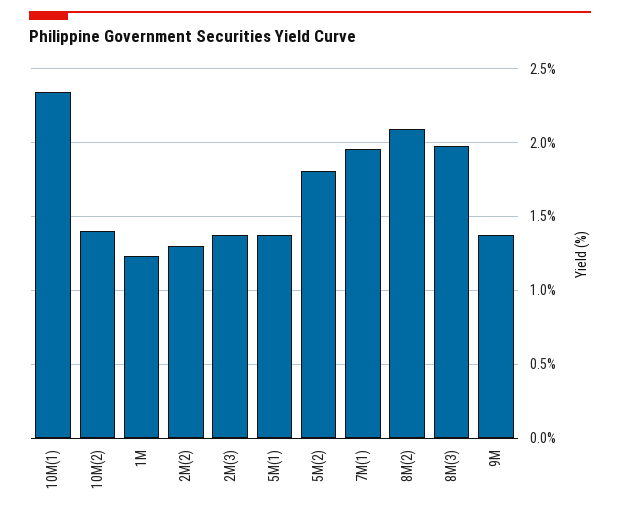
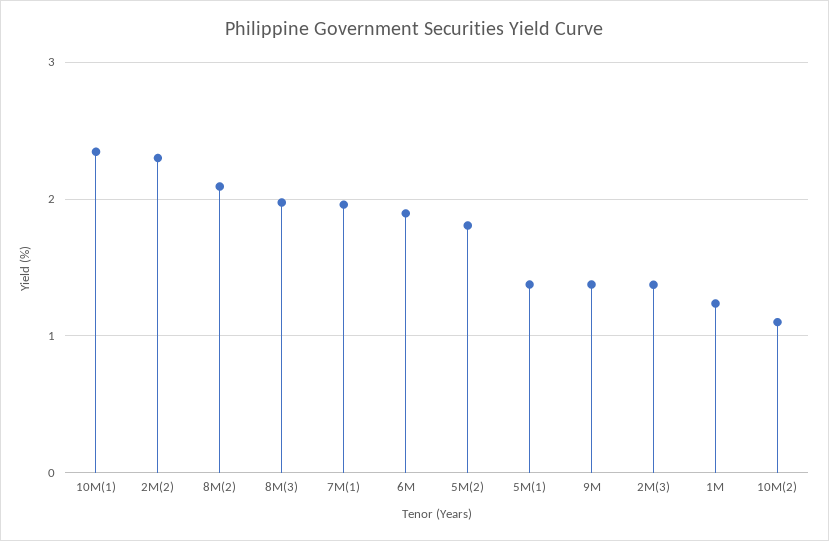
  {
    "10M(1)": 2.35,
-   "10M(2)": 1.4,
+   "10M(2)": 1.1,
    "1M": 1.25,
-   "2M(2)": 1.3,
+   "2M(2)": 2.3,
    "2M(3)": 1.35,
    "5M(1)": 1.4,
    "5M(2)": 1.8,
    "7M(1)": 1.95,
    "8M(2)": 2.1,
    "8M(3)": 2,
-   "9M": 1.4
+   "9M": 1.4,
+   "6M": 1.9
  }

